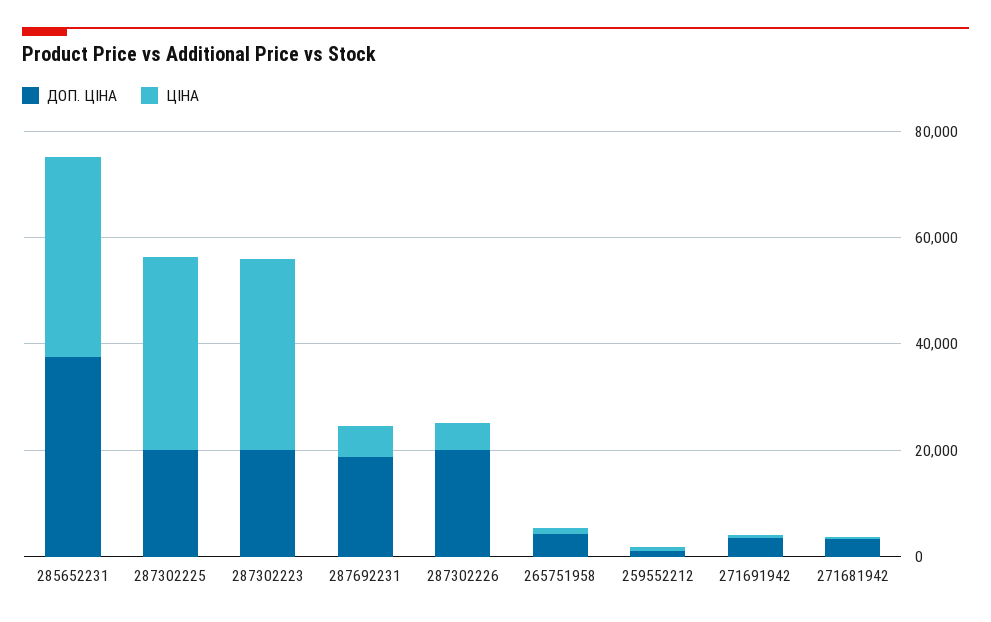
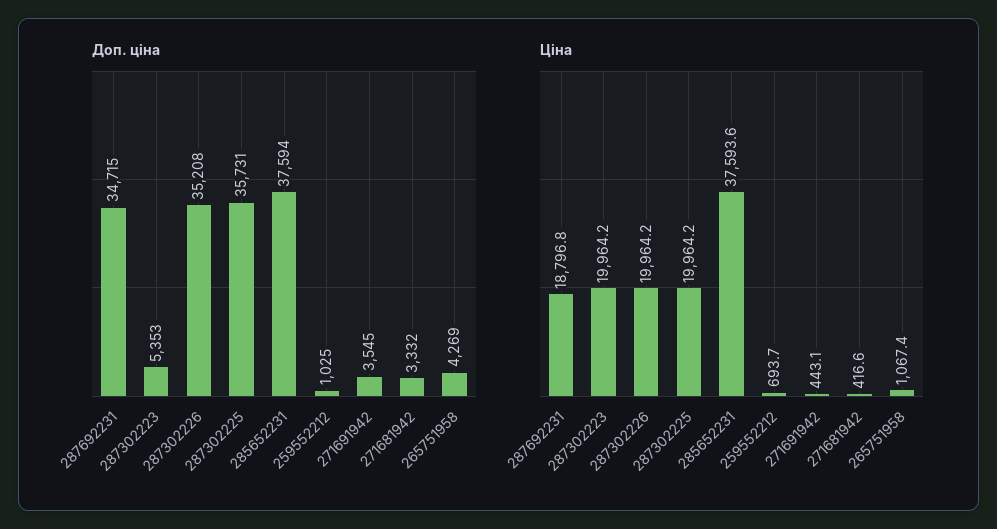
  {
    "ДОП. ЦІНА": {
      "285652231": 37594,
-     "287302225": 20000,
+     "287302225": 35731,
-     "287302223": 20000,
+     "287302223": 5353,
-     "287692231": 20000,
+     "287692231": 34715,
-     "287302226": 20000,
+     "287302226": 35208,
      "265751958": 4269,
      "259552212": 1025,
      "271691942": 3545,
      "271681942": 3332
    },
    "ЦІНА": {
      "285652231": 37593.6,
-     "287302225": 35000,
+     "287302225": 19964.2,
-     "287302223": 35000,
+     "287302223": 19964.2,
-     "287692231": 5000,
+     "287692231": 18796.8,
-     "287302226": 5000,
+     "287302226": 19964.2,
      "265751958": 1067.4,
      "259552212": 693.7,
      "271691942": 443.1,
      "271681942": 416.6
    }
  }

